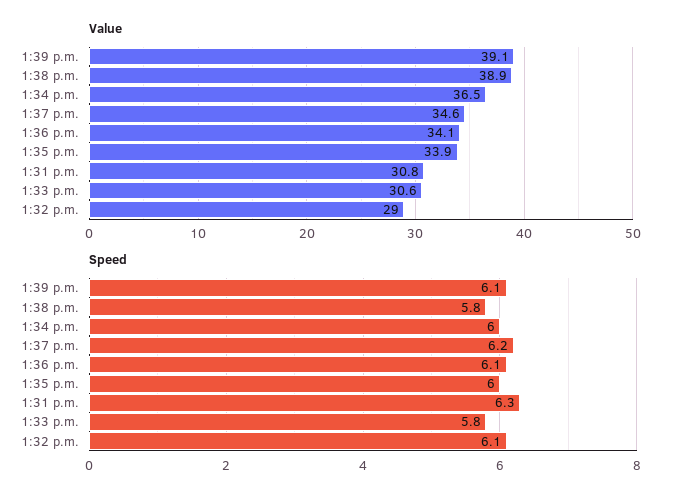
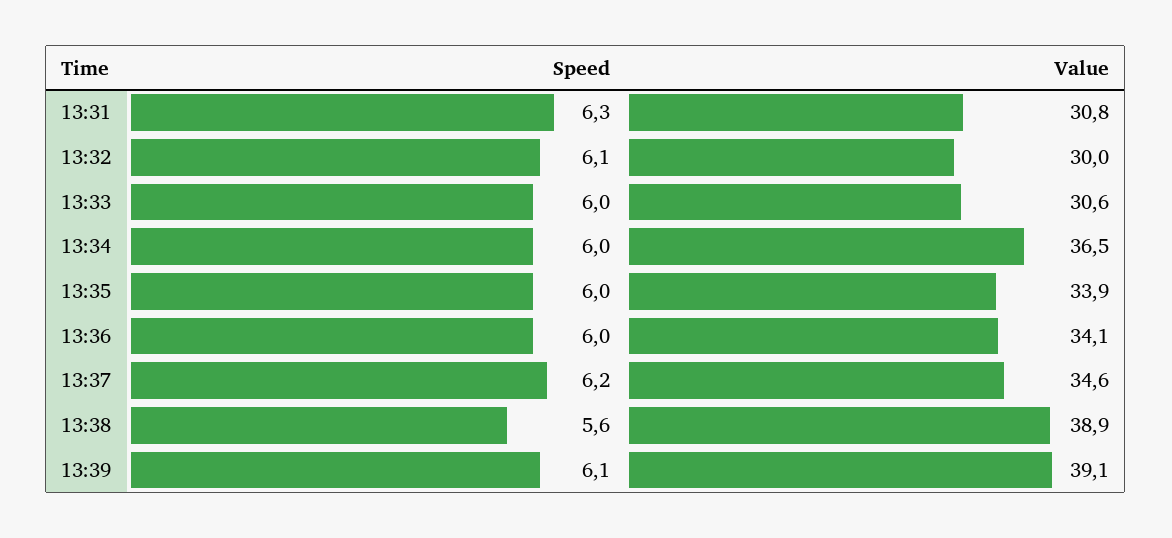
  {
    "Value": {
      "1:39 p.m.": 39.1,
      "1:38 p.m.": 38.9,
      "1:34 p.m.": 36.5,
      "1:37 p.m.": 34.6,
      "1:36 p.m.": 34.1,
      "1:35 p.m.": 33.9,
      "1:31 p.m.": 30.8,
      "1:33 p.m.": 30.6,
-     "1:32 p.m.": 29
+     "1:32 p.m.": 30
    },
    "Speed": {
      "1:39 p.m.": 6.1,
-     "1:38 p.m.": 5.8,
+     "1:38 p.m.": 5.6,
      "1:34 p.m.": 6,
      "1:37 p.m.": 6.2,
-     "1:36 p.m.": 6.1,
+     "1:36 p.m.": 6,
      "1:35 p.m.": 6,
      "1:31 p.m.": 6.3,
-     "1:33 p.m.": 5.8,
+     "1:33 p.m.": 6,
      "1:32 p.m.": 6.1
    }
  }

